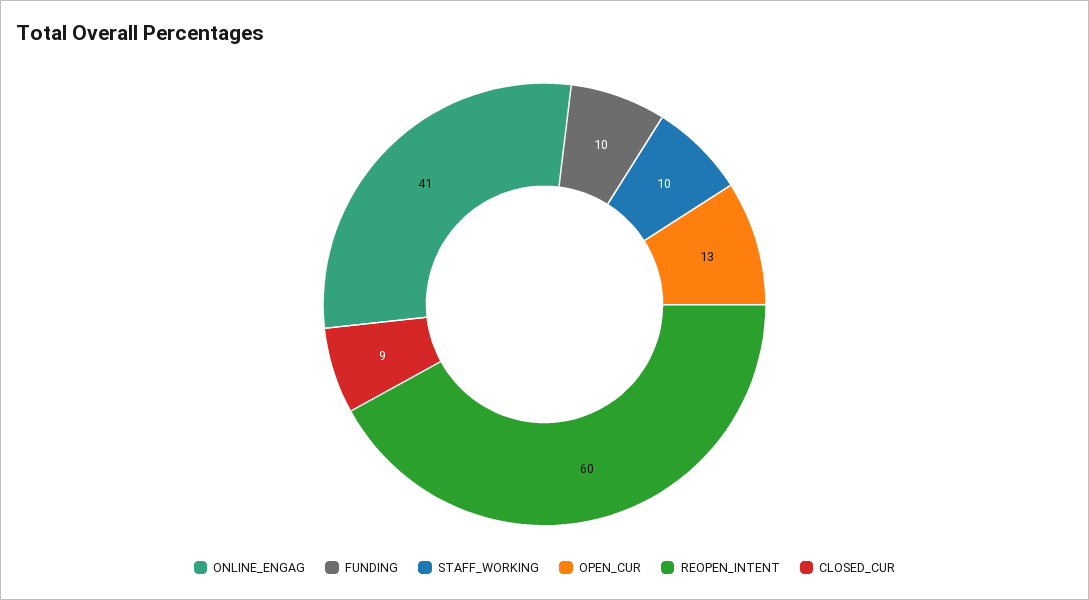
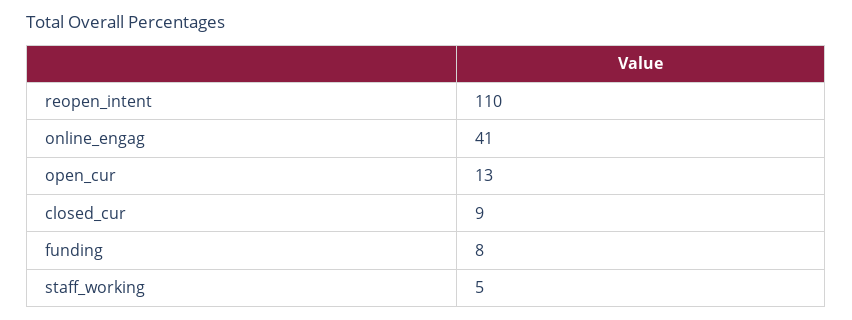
  {
    "ONLINE_ENGAG": 41,
-   "FUNDING": 10,
+   "FUNDING": 8,
-   "STAFF_WORKING": 10,
+   "STAFF_WORKING": 5,
    "OPEN_CUR": 13,
-   "REOPEN_INTENT": 60,
+   "REOPEN_INTENT": 110,
    "CLOSED_CUR": 9
  }

